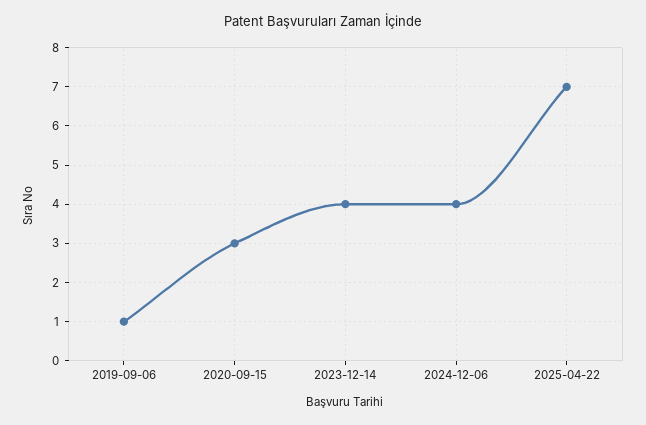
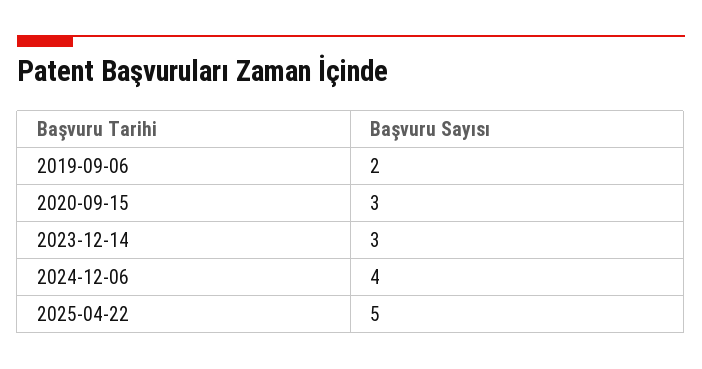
  {
-   "2019-09-06": 1,
+   "2019-09-06": 2,
    "2020-09-15": 3,
-   "2023-12-14": 4,
+   "2023-12-14": 3,
    "2024-12-06": 4,
-   "2025-04-22": 7
+   "2025-04-22": 5
  }

